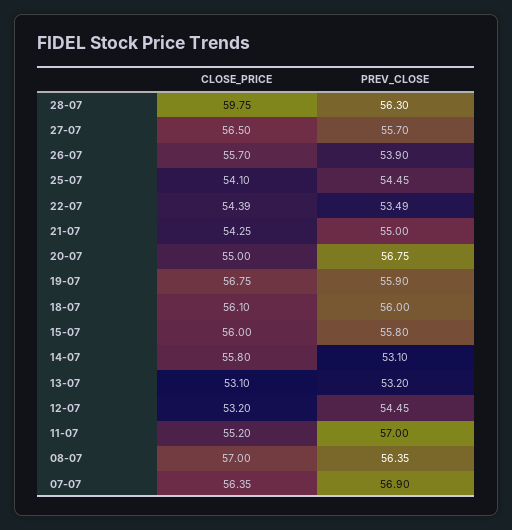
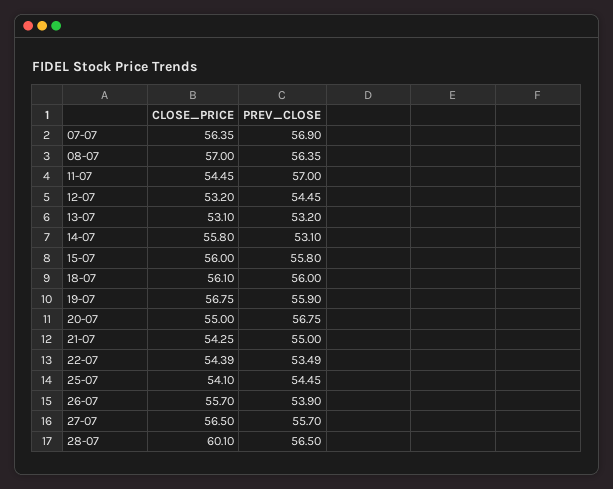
  {
    "CLOSE_PRICE": {
-     "28-07": 59.75,
+     "28-07": 60.1,
      "27-07": 56.5,
      "26-07": 55.7,
      "25-07": 54.1,
      "22-07": 54.39,
      "21-07": 54.25,
      "20-07": 55,
      "19-07": 56.75,
      "18-07": 56.1,
      "15-07": 56,
      "14-07": 55.8,
      "13-07": 53.1,
      "12-07": 53.2,
-     "11-07": 55.2,
+     "11-07": 54.45,
      "08-07": 57,
      "07-07": 56.35
    },
    "PREV_CLOSE": {
-     "28-07": 56.3,
+     "28-07": 56.5,
      "27-07": 55.7,
      "26-07": 53.9,
      "25-07": 54.45,
      "22-07": 53.49,
      "21-07": 55,
      "20-07": 56.75,
      "19-07": 55.9,
      "18-07": 56,
      "15-07": 55.8,
      "14-07": 53.1,
      "13-07": 53.2,
      "12-07": 54.45,
      "11-07": 57,
      "08-07": 56.35,
      "07-07": 56.9
    }
  }

